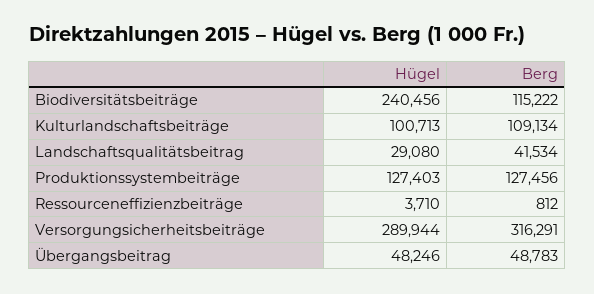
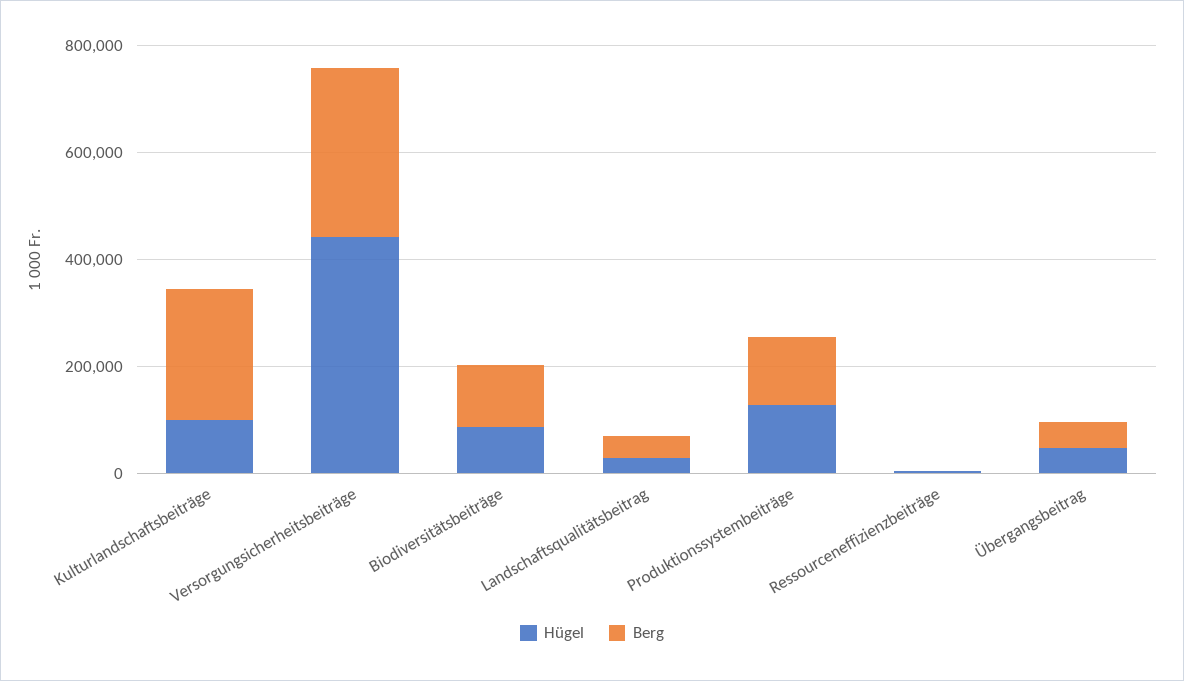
  {
    "Hügel": {
-     "Biodiversitätsbeiträge": 240456,
+     "Biodiversitätsbeiträge": 100000,
      "Kulturlandschaftsbeiträge": 100713,
      "Landschaftsqualitätsbeitrag": 29080,
      "Produktionssystembeiträge": 127403,
      "Ressourceneffizienzbeiträge": 3710,
-     "Versorgungsicherheitsbeiträge": 289944,
+     "Versorgungsicherheitsbeiträge": 450000,
      "Übergangsbeitrag": 48246
    },
    "Berg": {
      "Biodiversitätsbeiträge": 115222,
-     "Kulturlandschaftsbeiträge": 109134,
+     "Kulturlandschaftsbeiträge": 250000,
      "Landschaftsqualitätsbeitrag": 41534,
      "Produktionssystembeiträge": 127456,
      "Ressourceneffizienzbeiträge": 812,
      "Versorgungsicherheitsbeiträge": 316291,
      "Übergangsbeitrag": 48783
    }
  }

